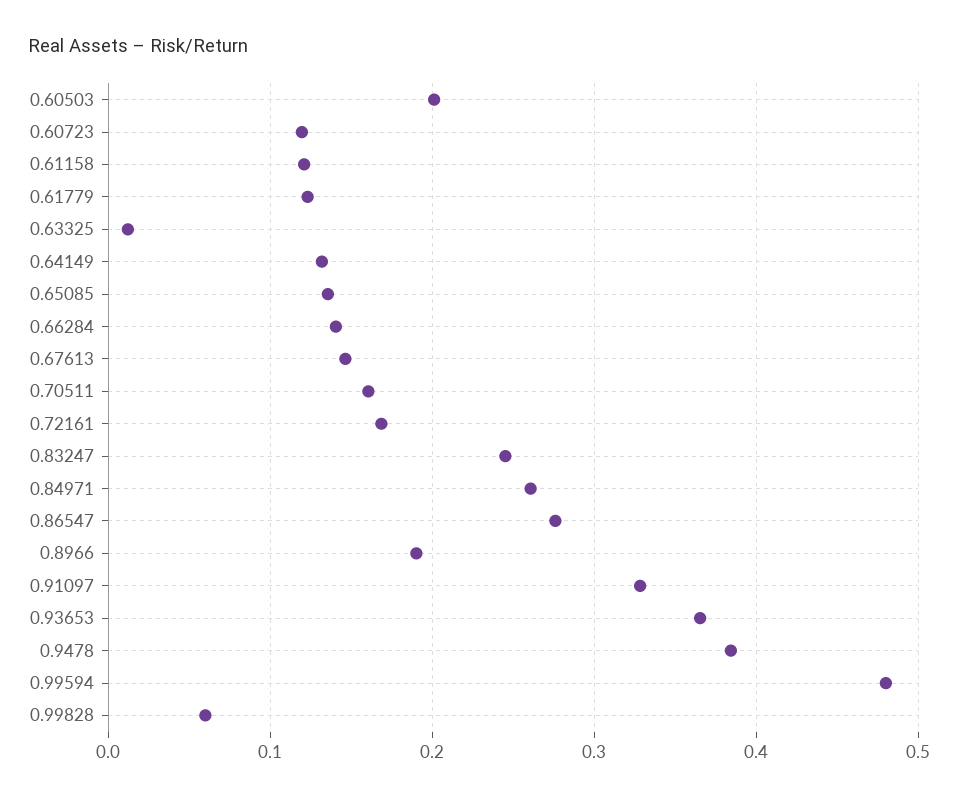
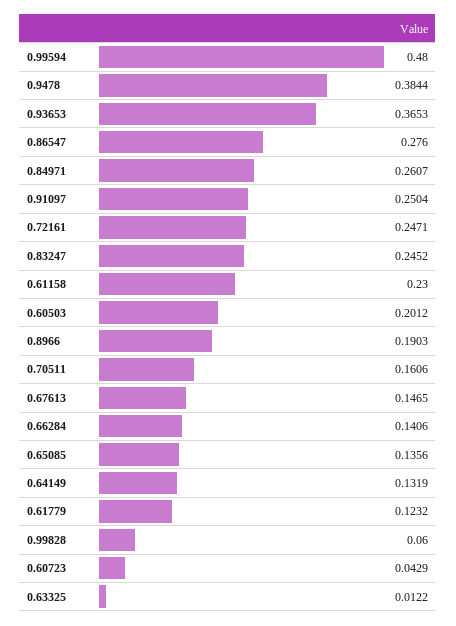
  {
    "0.60503": 0.2012,
-   "0.60723": 0.12,
+   "0.60723": 0.0429,
-   "0.61158": 0.12,
+   "0.61158": 0.23,
    "0.61779": 0.1232,
    "0.63325": 0.0122,
    "0.64149": 0.1319,
    "0.65085": 0.1356,
    "0.66284": 0.1406,
    "0.67613": 0.1465,
    "0.70511": 0.1606,
-   "0.72161": 0.17,
+   "0.72161": 0.2471,
    "0.83247": 0.2452,
    "0.84971": 0.2607,
    "0.86547": 0.276,
    "0.8966": 0.1903,
-   "0.91097": 0.33,
+   "0.91097": 0.2504,
    "0.93653": 0.3653,
    "0.9478": 0.3844,
    "0.99594": 0.48,
    "0.99828": 0.06
  }

